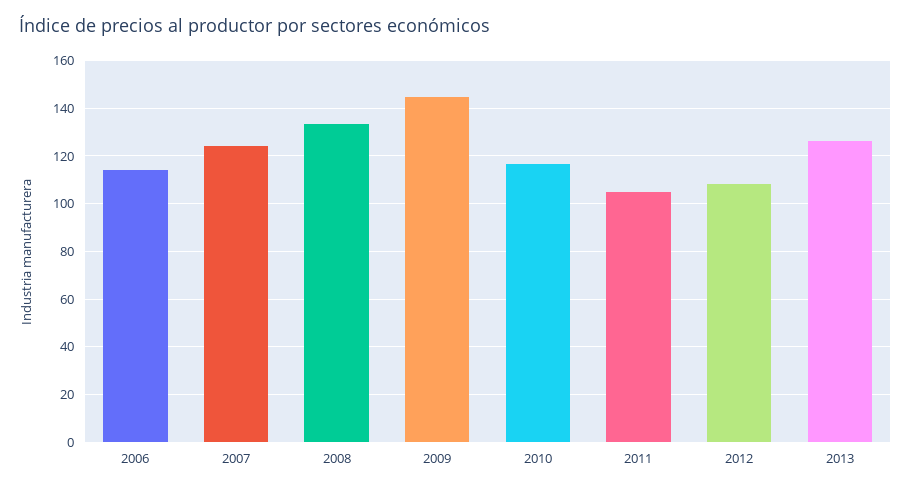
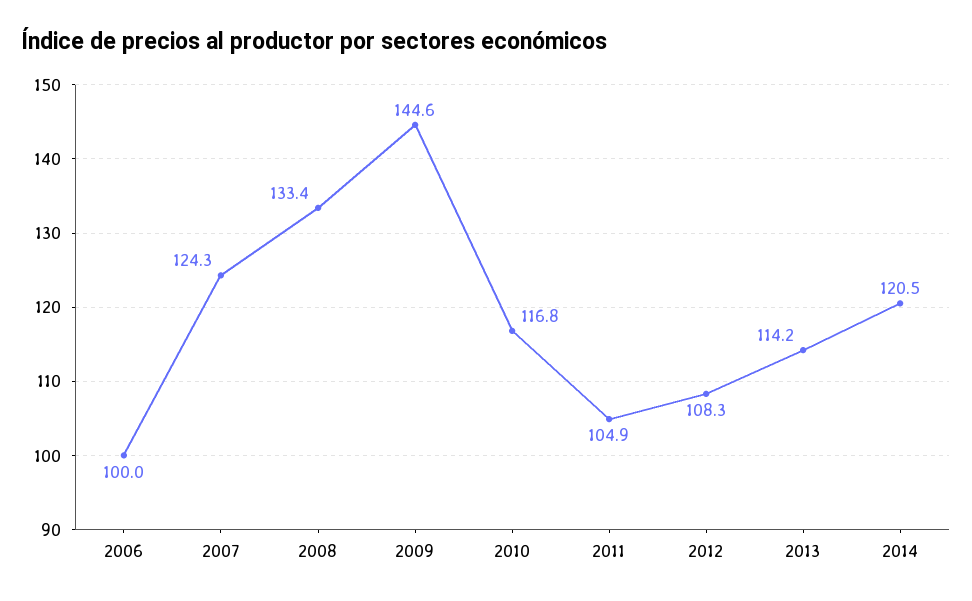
  {
-   "2006": 115,
+   "2006": 100,
    "2007": 124.3,
    "2008": 133.4,
    "2009": 144.6,
    "2010": 116.8,
    "2011": 104.9,
    "2012": 108.3,
-   "2013": 125
+   "2013": 114.2,
+   "2014": 120.5
  }

